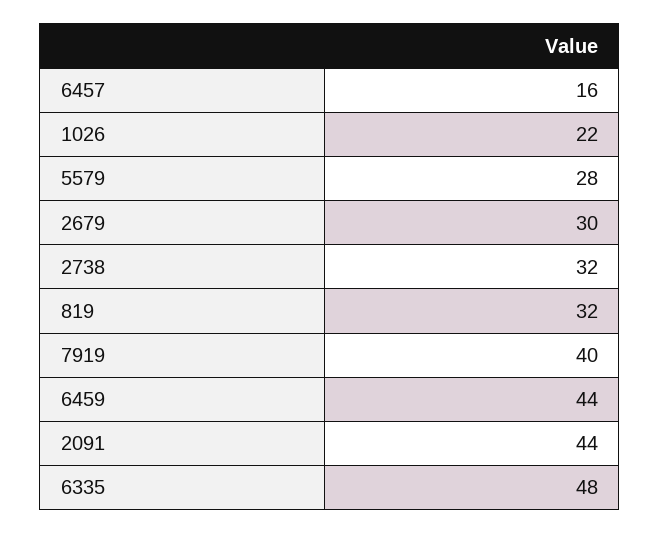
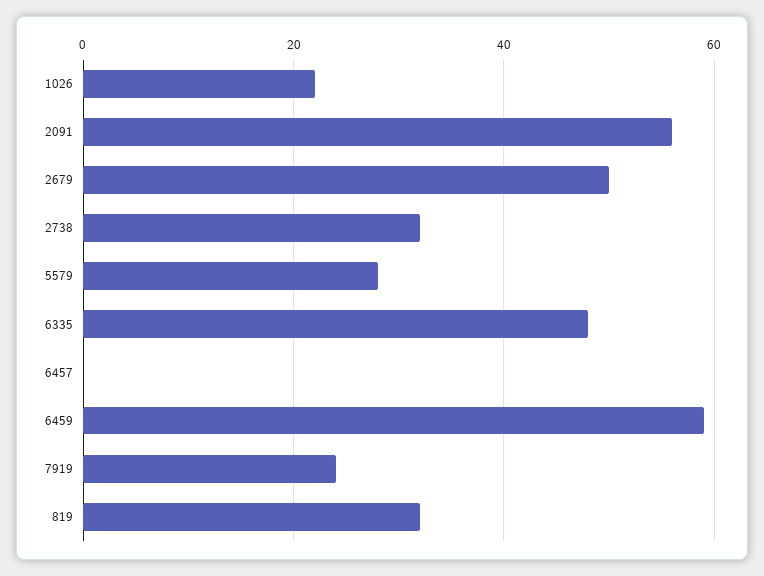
  {
-   "6457": 16,
+   "6457": 0,
    "1026": 22,
    "5579": 28,
-   "2679": 30,
+   "2679": 50,
    "2738": 32,
    "819": 32,
-   "7919": 40,
+   "7919": 25,
-   "6459": 44,
+   "6459": 60,
-   "2091": 44,
+   "2091": 55,
    "6335": 48
  }

